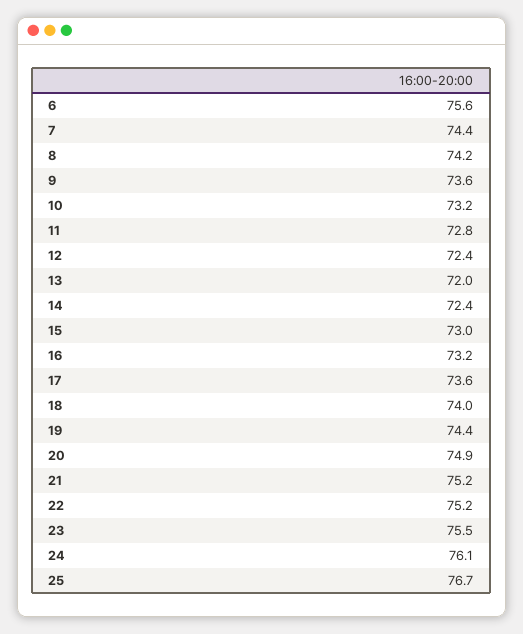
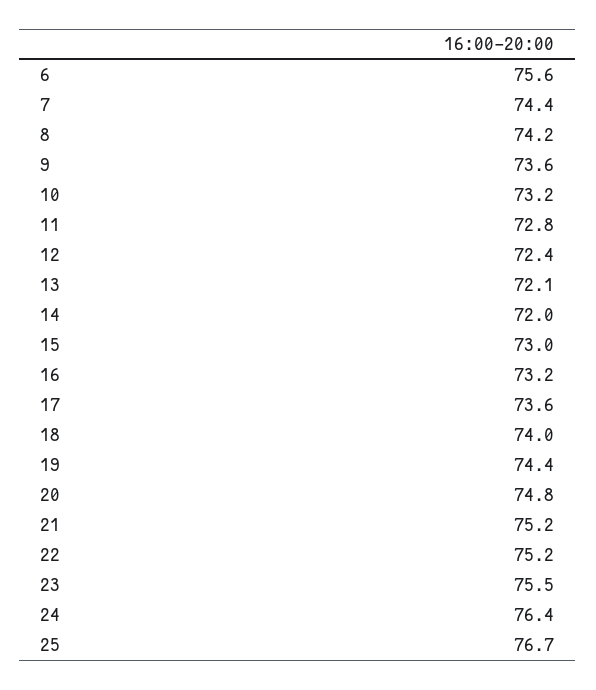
  {
    "6": 75.6,
    "7": 74.4,
    "8": 74.2,
    "9": 73.6,
    "10": 73.2,
    "11": 72.8,
    "12": 72.4,
-   "13": 72,
+   "13": 72.1,
-   "14": 72.4,
+   "14": 72,
    "15": 73,
    "16": 73.2,
    "17": 73.6,
    "18": 74,
    "19": 74.4,
-   "20": 74.9,
+   "20": 74.8,
    "21": 75.2,
    "22": 75.2,
    "23": 75.5,
-   "24": 76.1,
+   "24": 76.4,
    "25": 76.7
  }

